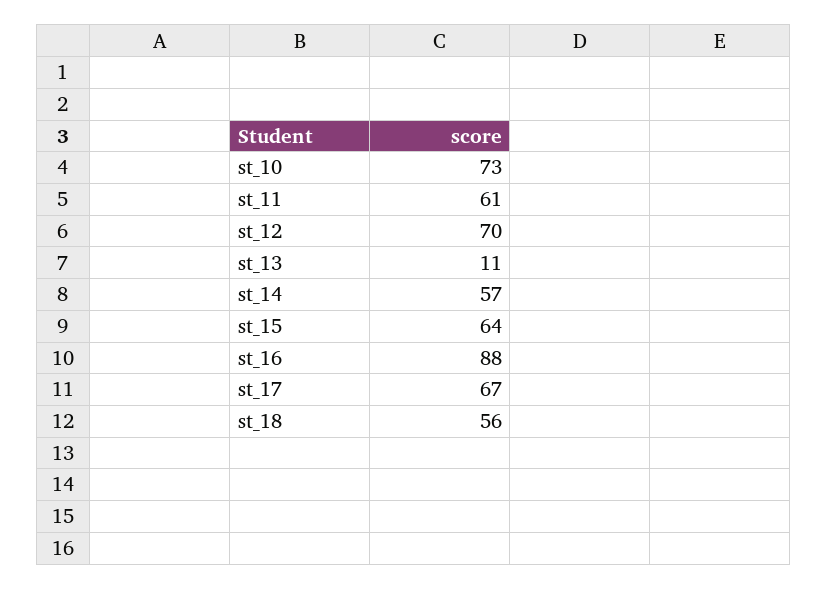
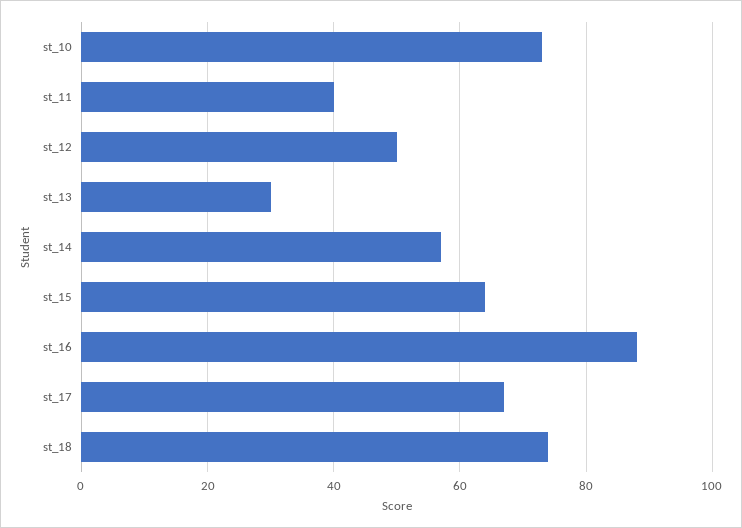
  {
    "st_10": 73,
-   "st_11": 61,
+   "st_11": 40,
-   "st_12": 70,
+   "st_12": 50,
-   "st_13": 11,
+   "st_13": 30,
    "st_14": 57,
    "st_15": 64,
    "st_16": 88,
    "st_17": 67,
-   "st_18": 56
+   "st_18": 75
  }

